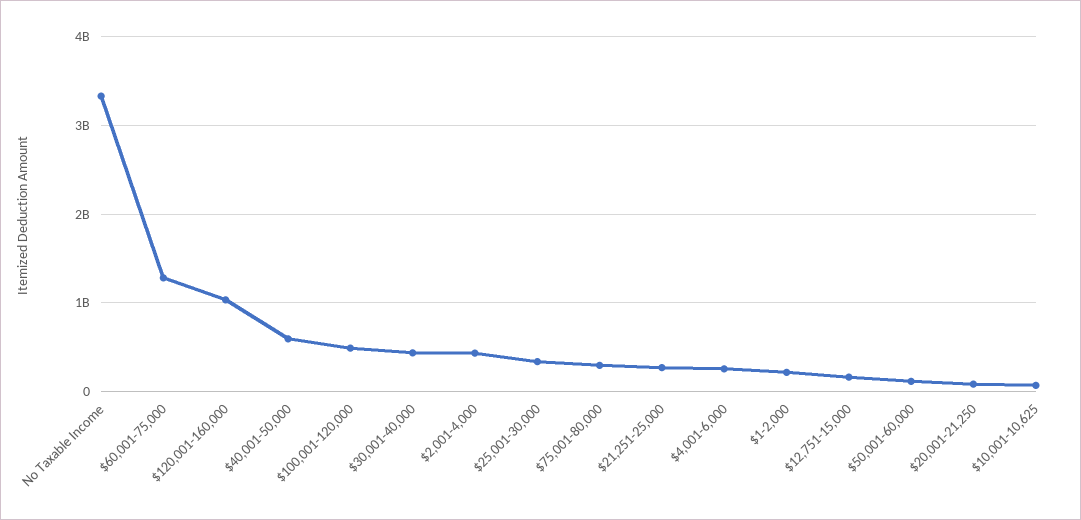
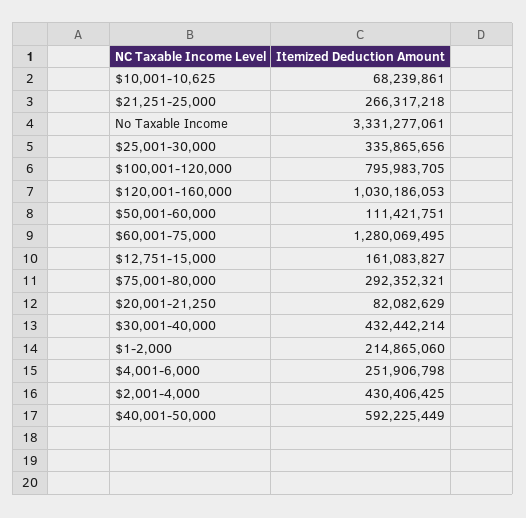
  {
    "No Taxable Income": 3331277061,
    "$60,001-75,000": 1280069495,
    "$120,001-160,000": 1030186053,
    "$40,001-50,000": 592225449,
-   "$100,001-120,000": 500000000,
+   "$100,001-120,000": 795983705,
    "$30,001-40,000": 432442214,
    "$2,001-4,000": 430406425,
    "$25,001-30,000": 335865656,
    "$75,001-80,000": 292352321,
    "$21,251-25,000": 266317218,
    "$4,001-6,000": 251906798,
    "$1-2,000": 214865060,
    "$12,751-15,000": 161083827,
    "$50,001-60,000": 111421751,
    "$20,001-21,250": 82082629,
    "$10,001-10,625": 68239861
  }

